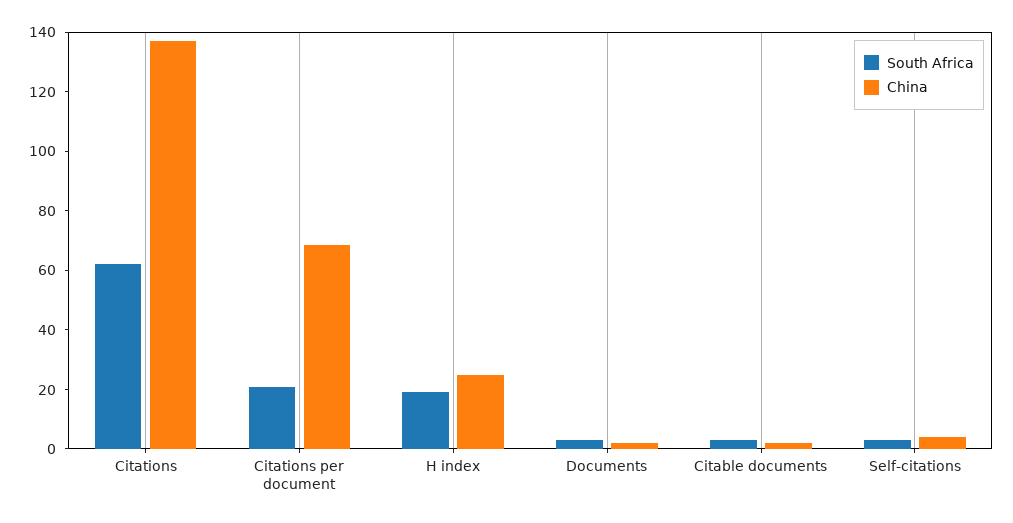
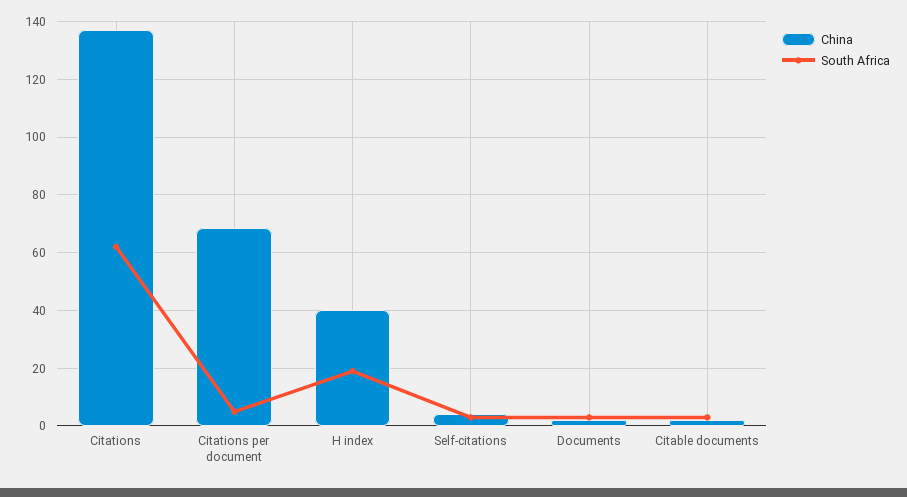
  {
    "South Africa": {
      "Citations": 62.5,
-     "Citations per document": 20,
+     "Citations per document": 5,
      "H index": 20,
      "Documents": 2.5,
      "Citable documents": 2.5,
      "Self-citations": 2.5
    },
    "China": {
      "Citations": 137.5,
      "Citations per document": 67.5,
-     "H index": 25,
+     "H index": 40,
      "Documents": 2.5,
      "Citable documents": 2.5,
      "Self-citations": 5
    }
  }

